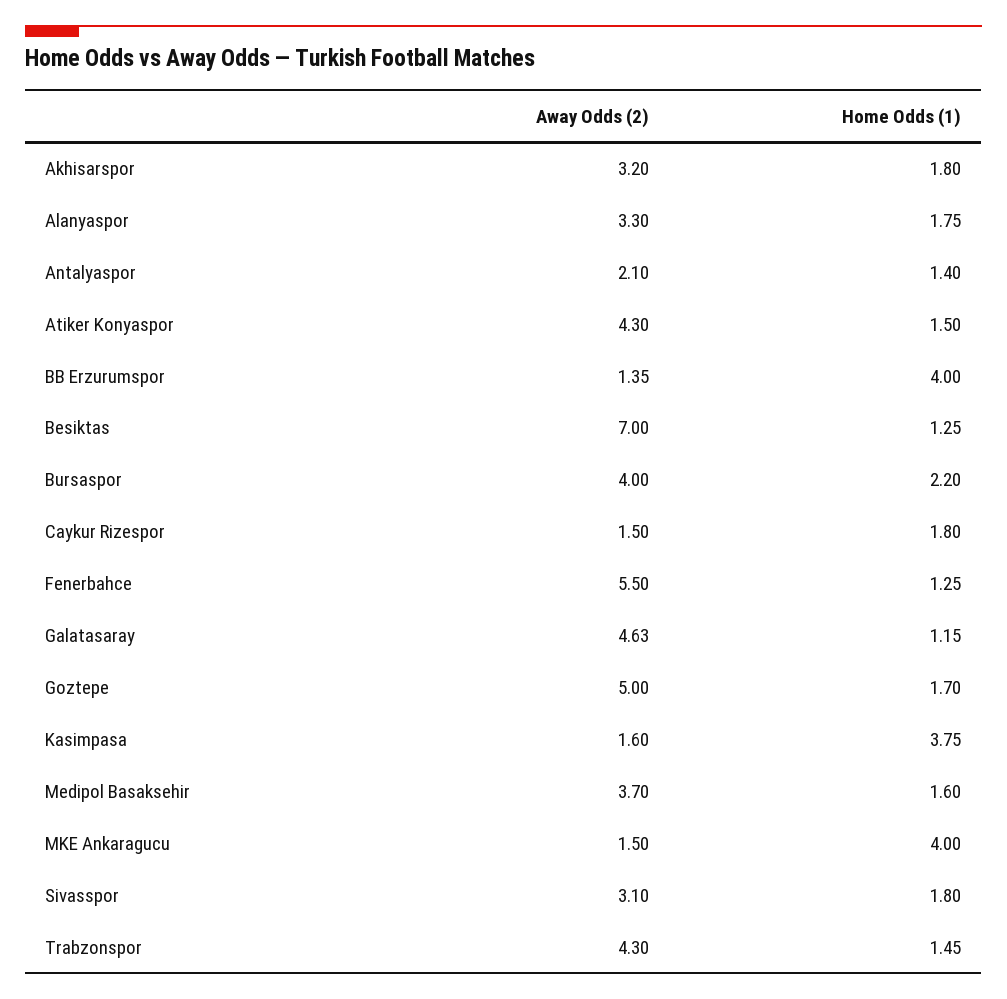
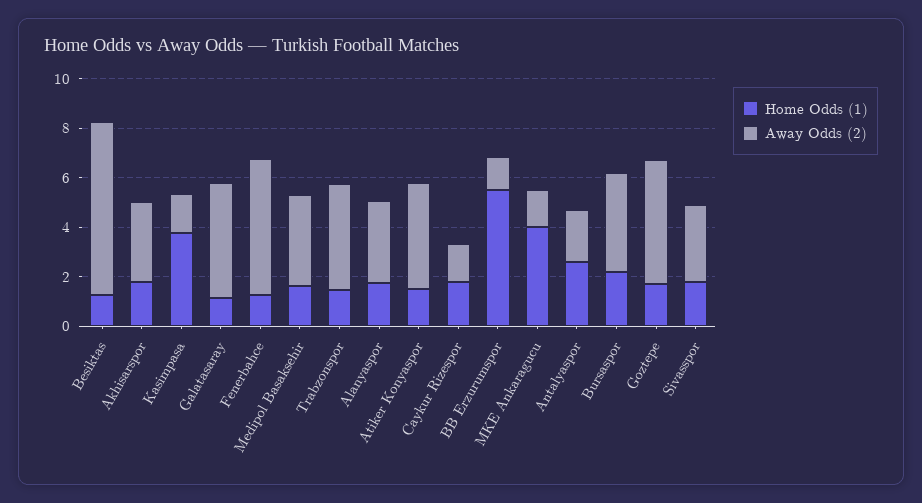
  {
    "Away Odds (2)": {
      "Akhisarspor": 3.2,
      "Alanyaspor": 3.3,
      "Antalyaspor": 2.1,
      "Atiker Konyaspor": 4.3,
      "BB Erzurumspor": 1.35,
      "Besiktas": 7,
      "Bursaspor": 4,
      "Caykur Rizespor": 1.5,
      "Fenerbahce": 5.5,
      "Galatasaray": 4.63,
      "Goztepe": 5,
      "Kasimpasa": 1.6,
      "Medipol Basaksehir": 3.7,
      "MKE Ankaragucu": 1.5,
      "Sivasspor": 3.1,
      "Trabzonspor": 4.3
    },
    "Home Odds (1)": {
      "Akhisarspor": 1.8,
      "Alanyaspor": 1.75,
-     "Antalyaspor": 1.4,
+     "Antalyaspor": 2.5,
      "Atiker Konyaspor": 1.5,
-     "BB Erzurumspor": 4,
+     "BB Erzurumspor": 5.5,
      "Besiktas": 1.25,
      "Bursaspor": 2.2,
      "Caykur Rizespor": 1.8,
      "Fenerbahce": 1.25,
      "Galatasaray": 1.15,
      "Goztepe": 1.7,
      "Kasimpasa": 3.75,
      "Medipol Basaksehir": 1.6,
      "MKE Ankaragucu": 4,
      "Sivasspor": 1.8,
      "Trabzonspor": 1.45
    }
  }

